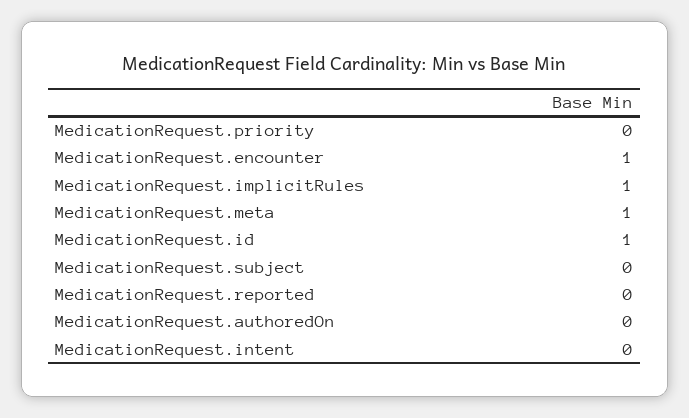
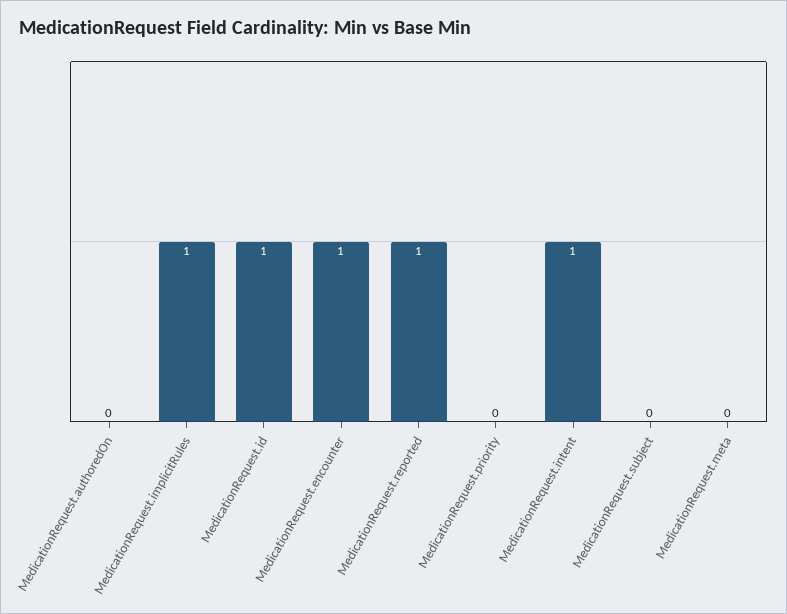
  {
    "MedicationRequest.priority": 0,
    "MedicationRequest.encounter": 1,
    "MedicationRequest.implicitRules": 1,
-   "MedicationRequest.meta": 1,
+   "MedicationRequest.meta": 0,
    "MedicationRequest.id": 1,
    "MedicationRequest.subject": 0,
-   "MedicationRequest.reported": 0,
+   "MedicationRequest.reported": 1,
    "MedicationRequest.authoredOn": 0,
-   "MedicationRequest.intent": 0
+   "MedicationRequest.intent": 1
  }

